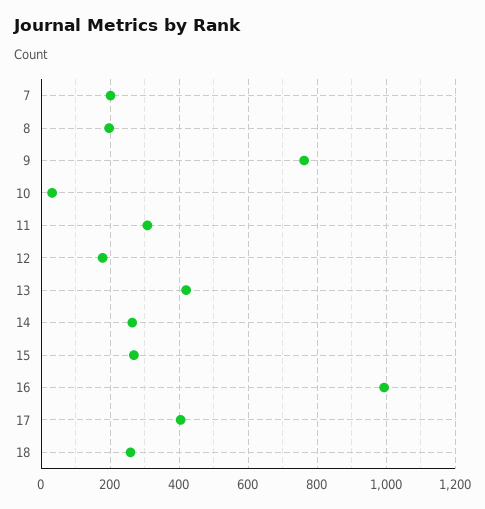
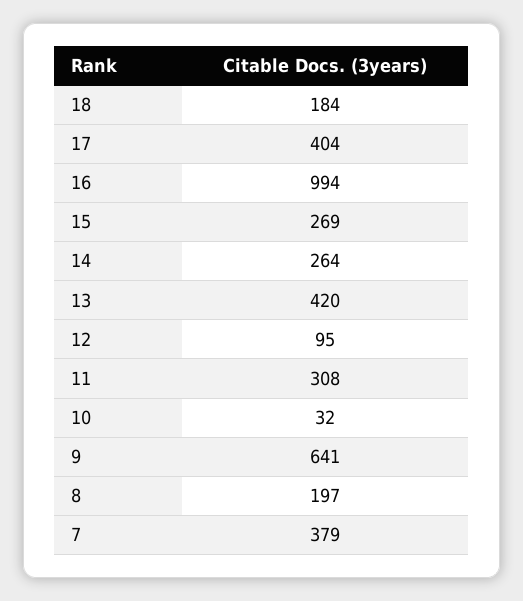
  {
-   "7": 200,
+   "7": 379,
    "8": 197,
-   "9": 760,
+   "9": 641,
    "10": 32,
    "11": 308,
-   "12": 180,
+   "12": 95,
    "13": 420,
    "14": 264,
    "15": 269,
    "16": 994,
    "17": 404,
-   "18": 260
+   "18": 184
  }

